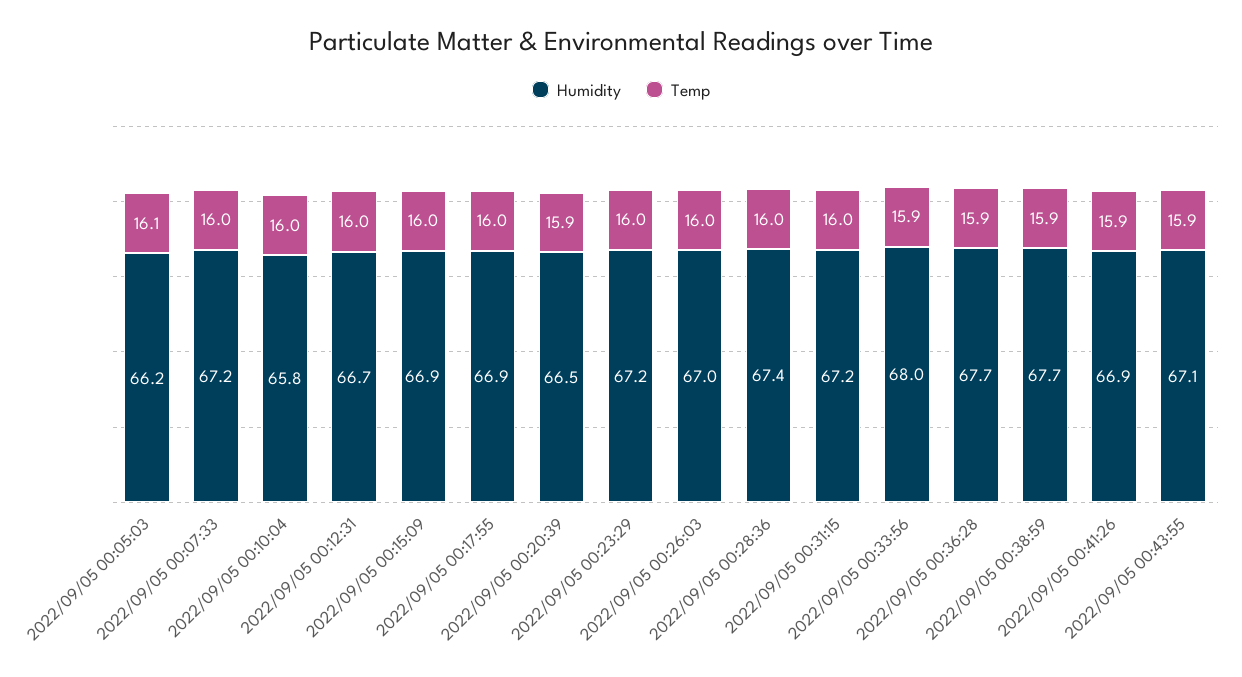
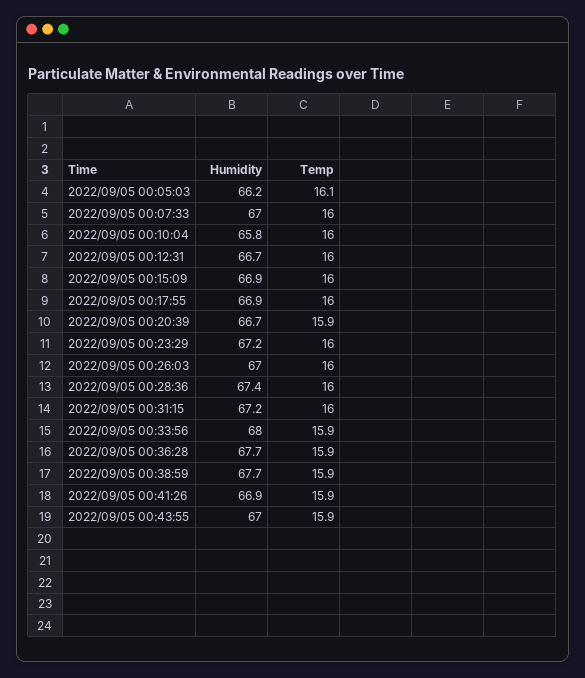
  {
    "Humidity": {
      "2022/09/05 00:05:03": 66.2,
-     "2022/09/05 00:07:33": 67.2,
+     "2022/09/05 00:07:33": 67,
      "2022/09/05 00:10:04": 65.8,
      "2022/09/05 00:12:31": 66.7,
      "2022/09/05 00:15:09": 66.9,
      "2022/09/05 00:17:55": 66.9,
-     "2022/09/05 00:20:39": 66.5,
+     "2022/09/05 00:20:39": 66.7,
      "2022/09/05 00:23:29": 67.2,
      "2022/09/05 00:26:03": 67,
      "2022/09/05 00:28:36": 67.4,
      "2022/09/05 00:31:15": 67.2,
      "2022/09/05 00:33:56": 68,
      "2022/09/05 00:36:28": 67.7,
      "2022/09/05 00:38:59": 67.7,
      "2022/09/05 00:41:26": 66.9,
-     "2022/09/05 00:43:55": 67.1
+     "2022/09/05 00:43:55": 67
    },
    "Temp": {
      "2022/09/05 00:05:03": 16.1,
      "2022/09/05 00:07:33": 16,
      "2022/09/05 00:10:04": 16,
      "2022/09/05 00:12:31": 16,
      "2022/09/05 00:15:09": 16,
      "2022/09/05 00:17:55": 16,
      "2022/09/05 00:20:39": 15.9,
      "2022/09/05 00:23:29": 16,
      "2022/09/05 00:26:03": 16,
      "2022/09/05 00:28:36": 16,
      "2022/09/05 00:31:15": 16,
      "2022/09/05 00:33:56": 15.9,
      "2022/09/05 00:36:28": 15.9,
      "2022/09/05 00:38:59": 15.9,
      "2022/09/05 00:41:26": 15.9,
      "2022/09/05 00:43:55": 15.9
    }
  }

